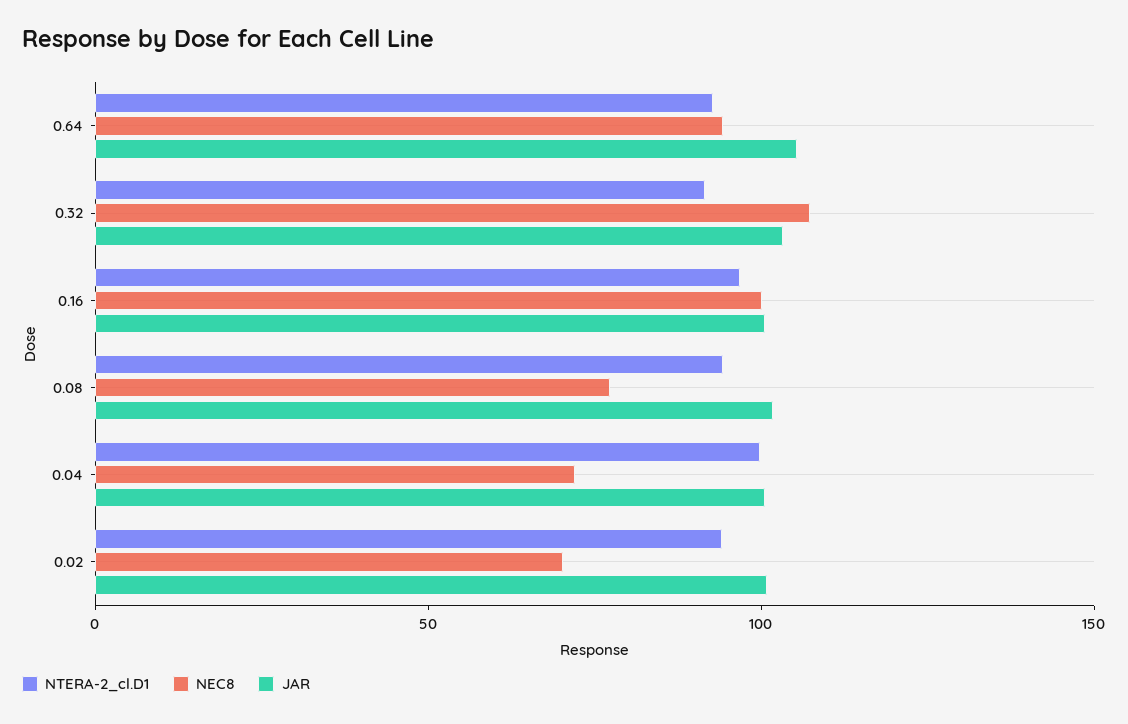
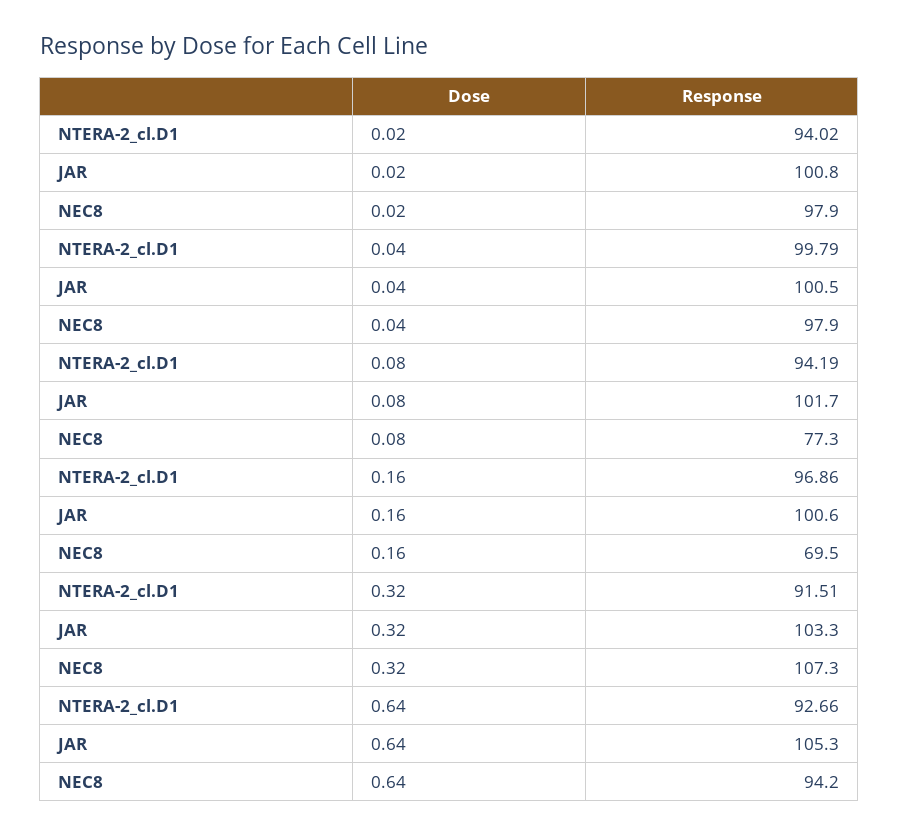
  {
    "NTERA-2_cl.D1": {
      "0.64": 92.66,
      "0.32": 91.51,
      "0.16": 96.86,
      "0.08": 94.19,
      "0.04": 99.79,
      "0.02": 94.02
    },
    "NEC8": {
      "0.64": 94.2,
      "0.32": 107.3,
-     "0.16": 100,
+     "0.16": 69.5,
      "0.08": 77.3,
-     "0.04": 70,
+     "0.04": 97.9,
-     "0.02": 70
+     "0.02": 97.9
    },
    "JAR": {
      "0.64": 105.3,
      "0.32": 103.3,
      "0.16": 100.6,
      "0.08": 101.7,
      "0.04": 100.5,
      "0.02": 100.8
    }
  }

